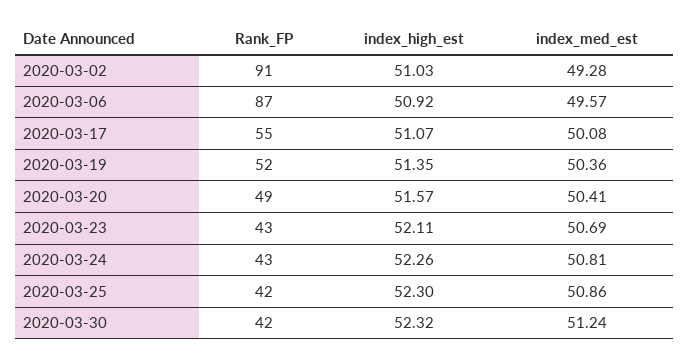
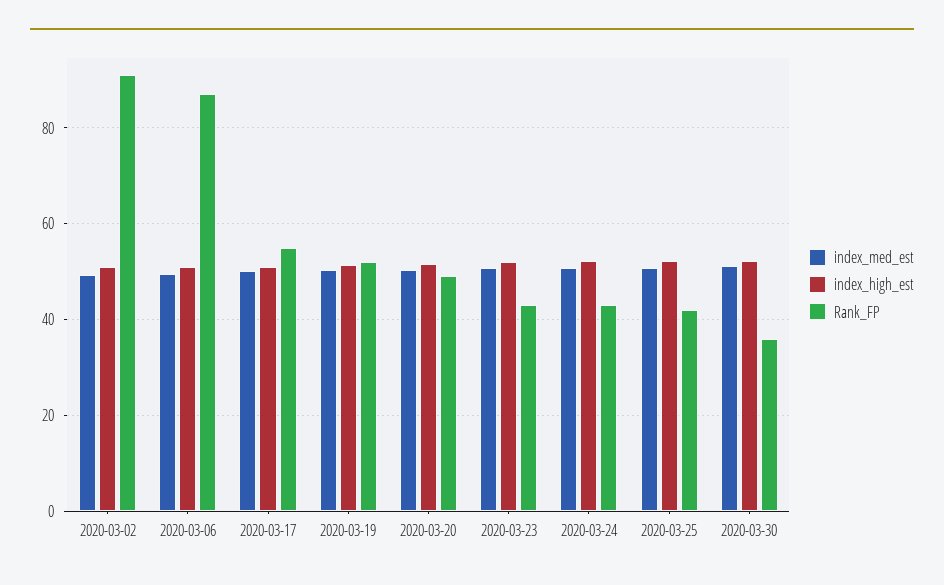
  {
    "Rank_FP": {
      "2020-03-02": 91,
      "2020-03-06": 87,
      "2020-03-17": 55,
      "2020-03-19": 52,
      "2020-03-20": 49,
      "2020-03-23": 43,
      "2020-03-24": 43,
      "2020-03-25": 42,
-     "2020-03-30": 42
+     "2020-03-30": 36
    },
    "index_high_est": {
      "2020-03-02": 51.03,
      "2020-03-06": 50.92,
      "2020-03-17": 51.07,
      "2020-03-19": 51.35,
      "2020-03-20": 51.57,
      "2020-03-23": 52.11,
      "2020-03-24": 52.26,
      "2020-03-25": 52.3,
      "2020-03-30": 52.32
    },
    "index_med_est": {
      "2020-03-02": 49.28,
      "2020-03-06": 49.57,
      "2020-03-17": 50.08,
      "2020-03-19": 50.36,
      "2020-03-20": 50.41,
      "2020-03-23": 50.69,
      "2020-03-24": 50.81,
      "2020-03-25": 50.86,
      "2020-03-30": 51.24
    }
  }

